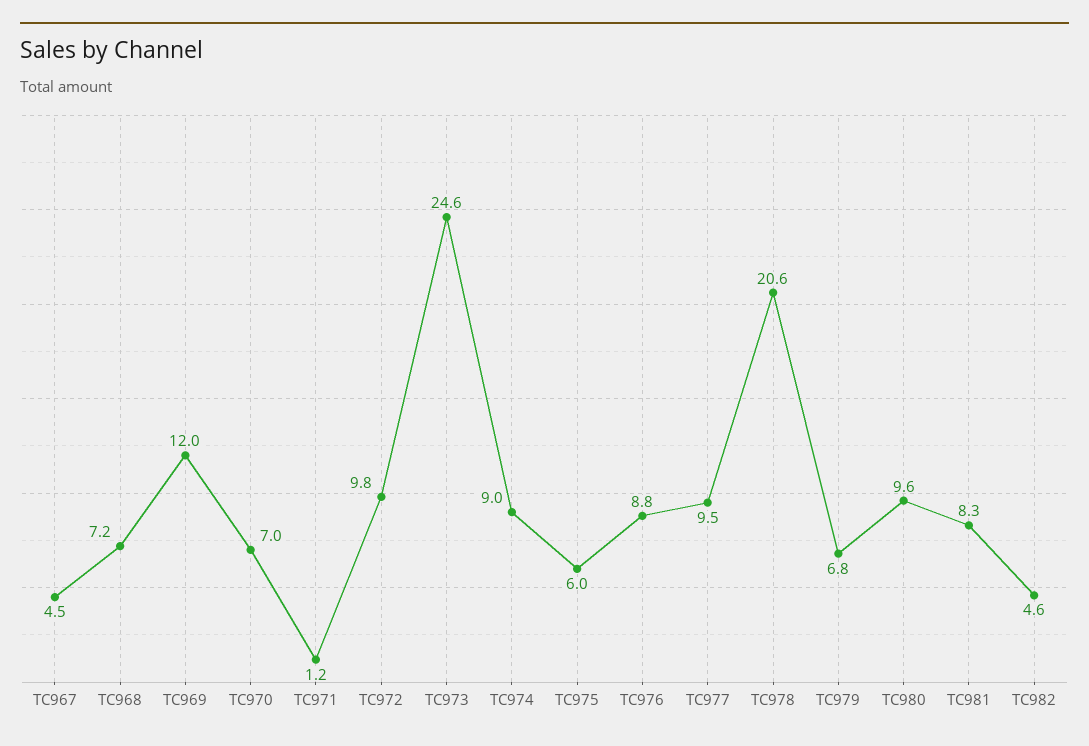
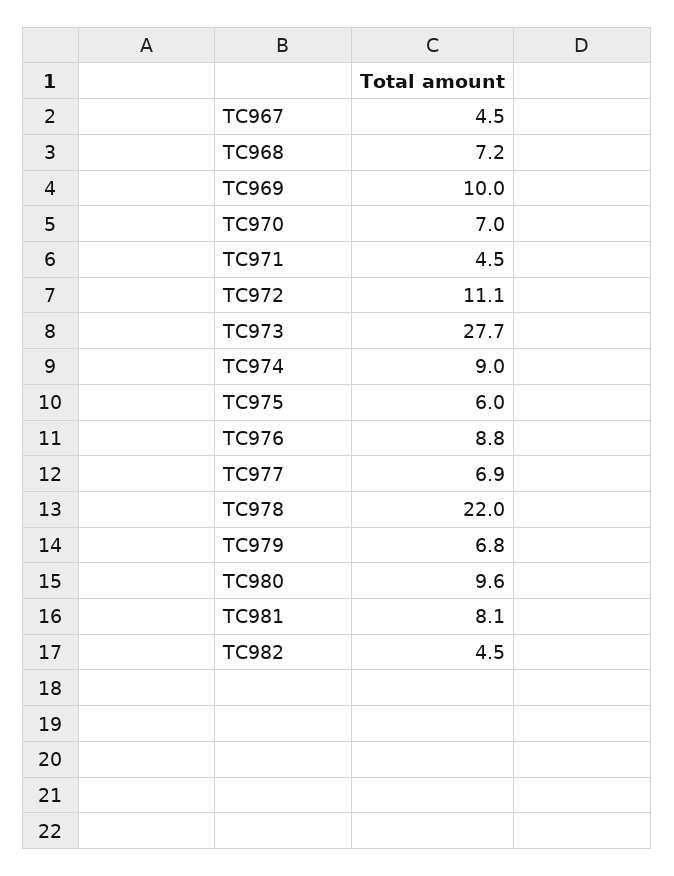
  {
    "TC967": 4.5,
    "TC968": 7.2,
-   "TC969": 12,
+   "TC969": 10,
    "TC970": 7,
-   "TC971": 1.2,
+   "TC971": 4.5,
-   "TC972": 9.8,
+   "TC972": 11.1,
-   "TC973": 24.6,
+   "TC973": 27.7,
    "TC974": 9,
    "TC975": 6,
    "TC976": 8.8,
-   "TC977": 9.5,
+   "TC977": 6.9,
-   "TC978": 20.6,
+   "TC978": 22,
    "TC979": 6.8,
    "TC980": 9.6,
-   "TC981": 8.3,
+   "TC981": 8.1,
-   "TC982": 4.6
+   "TC982": 4.5
  }

